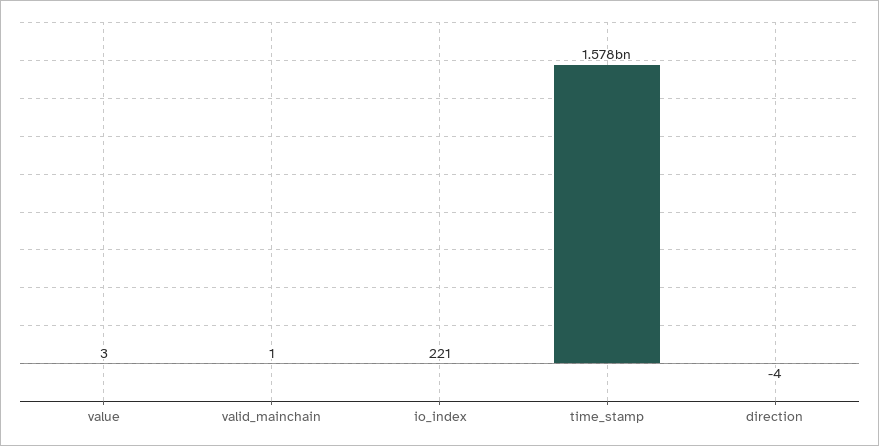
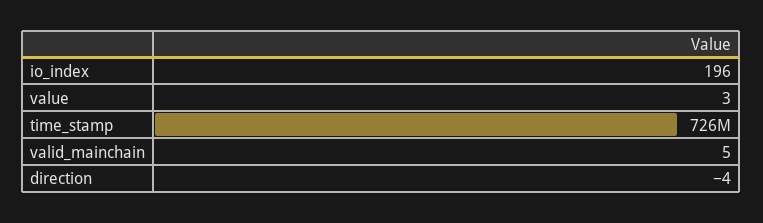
  {
    "value": 3,
-   "valid_mainchain": 1,
+   "valid_mainchain": 5,
-   "io_index": 221,
+   "io_index": 196,
-   "time_stamp": 1578000000,
+   "time_stamp": 726000000,
    "direction": -4
  }

